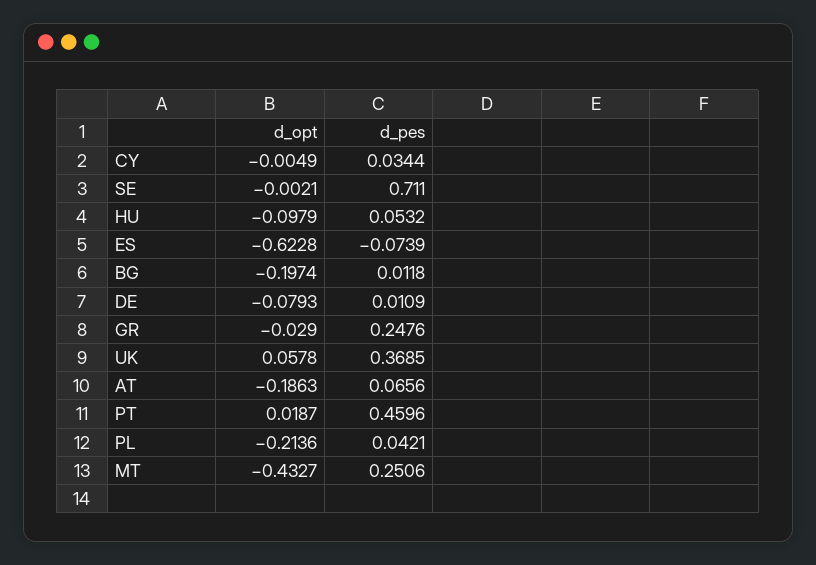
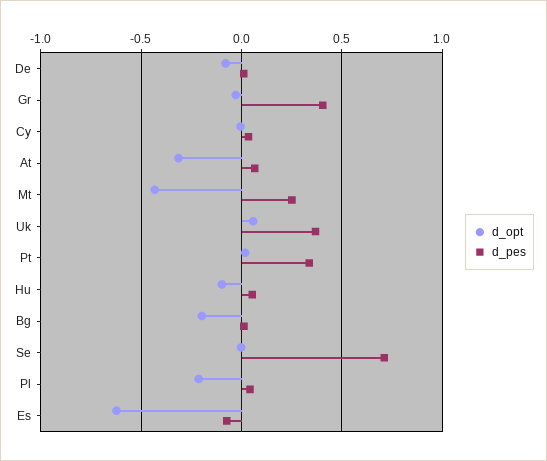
  {
    "d_opt": {
      "CY": -0.0049,
      "SE": -0.0021,
      "HU": -0.0979,
      "ES": -0.6228,
      "BG": -0.1974,
      "DE": -0.0793,
      "GR": -0.029,
      "UK": 0.0578,
-     "AT": -0.1863,
+     "AT": -0.3,
      "PT": 0.0187,
      "PL": -0.2136,
      "MT": -0.4327
    },
    "d_pes": {
      "CY": 0.0344,
      "SE": 0.711,
      "HU": 0.0532,
      "ES": -0.0739,
      "BG": 0.0118,
      "DE": 0.0109,
-     "GR": 0.2476,
+     "GR": 0.4,
      "UK": 0.3685,
      "AT": 0.0656,
-     "PT": 0.4596,
+     "PT": 0.35,
      "PL": 0.0421,
      "MT": 0.2506
    }
  }

